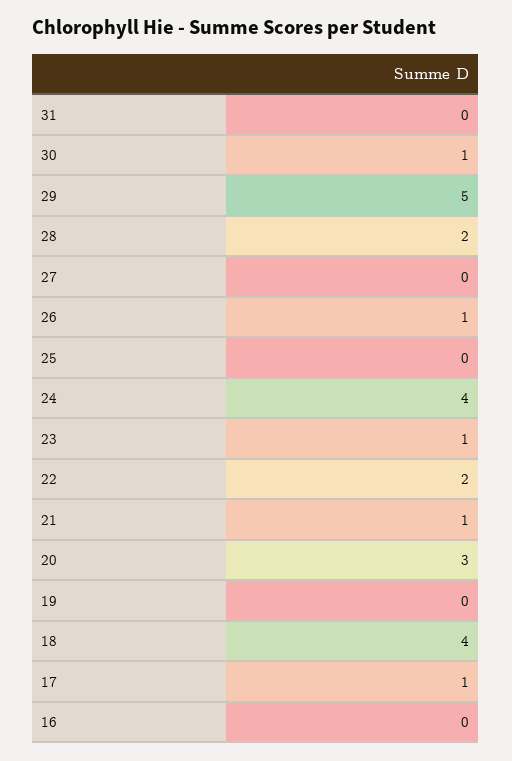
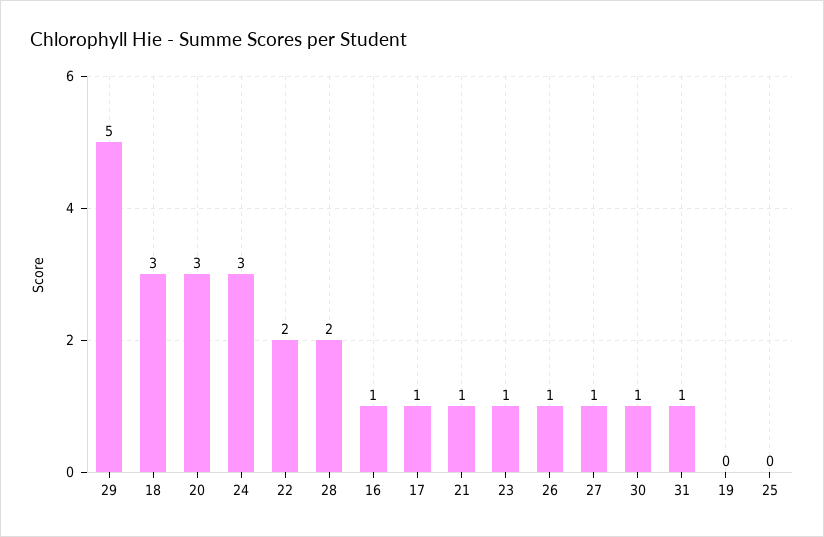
  {
-   "31": 0,
+   "31": 1,
    "30": 1,
    "29": 5,
    "28": 2,
-   "27": 0,
+   "27": 1,
    "26": 1,
    "25": 0,
-   "24": 4,
+   "24": 3,
    "23": 1,
    "22": 2,
    "21": 1,
    "20": 3,
    "19": 0,
-   "18": 4,
+   "18": 3,
    "17": 1,
-   "16": 0
+   "16": 1
  }

